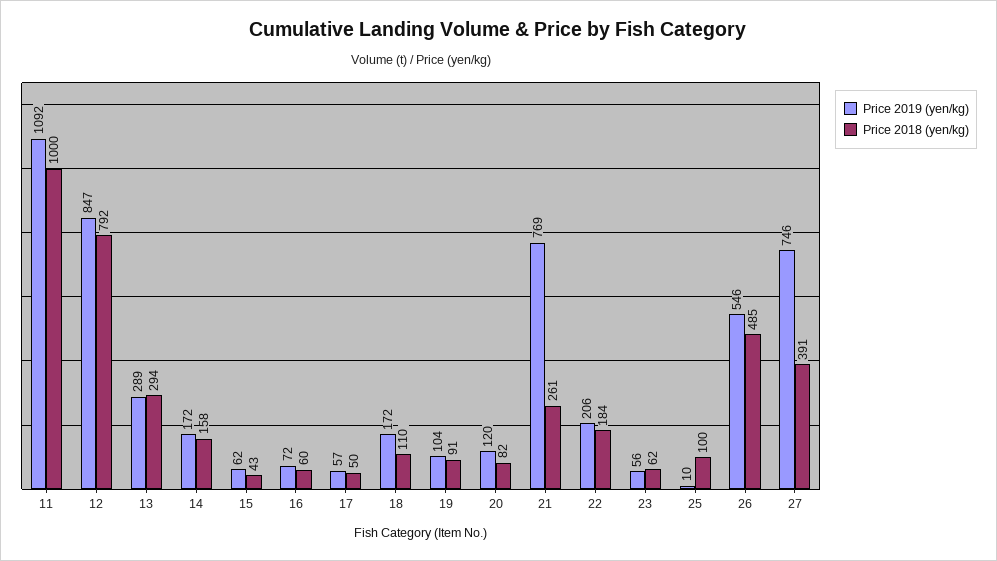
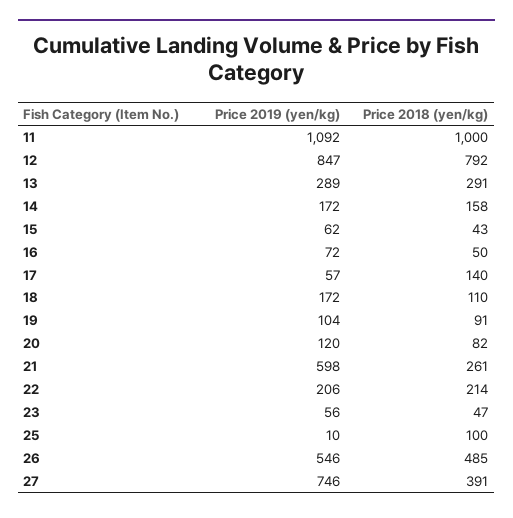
  {
    "Price 2019 (yen/kg)": {
      "11": 1092,
      "12": 847,
      "13": 289,
      "14": 172,
      "15": 62,
      "16": 72,
      "17": 57,
      "18": 172,
      "19": 104,
      "20": 120,
-     "21": 769,
+     "21": 598,
      "22": 206,
      "23": 56,
      "25": 10,
      "26": 546,
      "27": 746
    },
    "Price 2018 (yen/kg)": {
      "11": 1000,
      "12": 792,
-     "13": 294,
+     "13": 291,
      "14": 158,
      "15": 43,
-     "16": 60,
+     "16": 50,
-     "17": 50,
+     "17": 140,
      "18": 110,
      "19": 91,
      "20": 82,
      "21": 261,
-     "22": 184,
+     "22": 214,
-     "23": 62,
+     "23": 47,
      "25": 100,
      "26": 485,
      "27": 391
    }
  }

